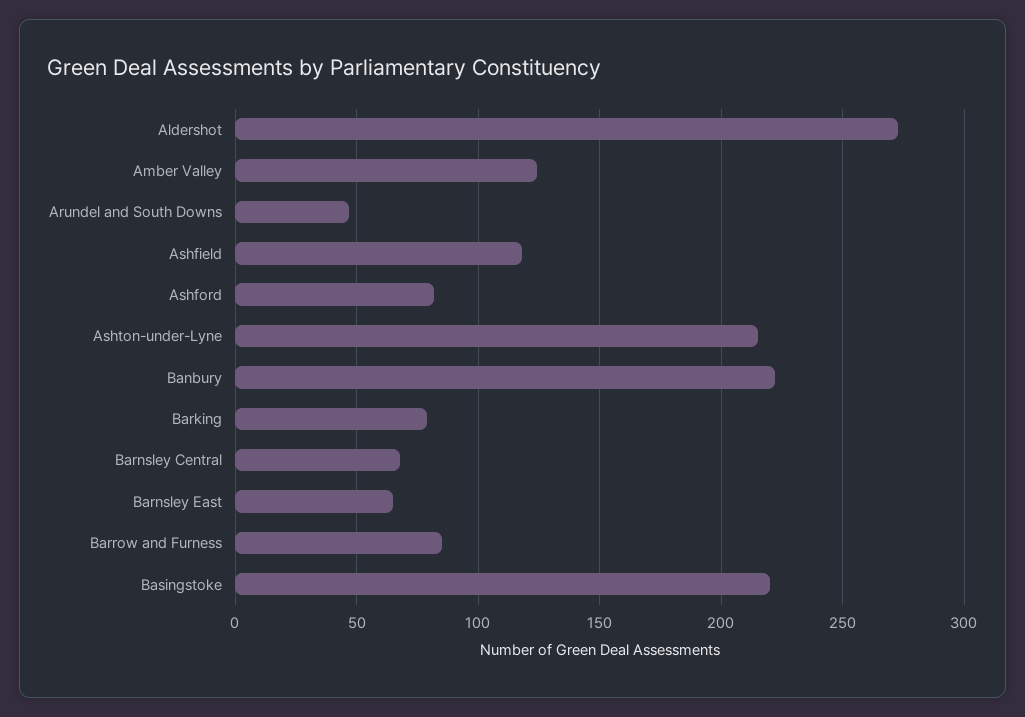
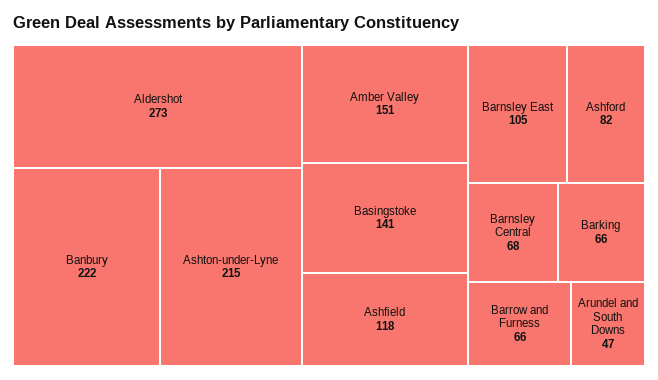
  {
    "Aldershot": 273,
-   "Amber Valley": 125,
+   "Amber Valley": 151,
    "Arundel and South Downs": 47,
    "Ashfield": 118,
    "Ashford": 82,
    "Ashton-under-Lyne": 215,
    "Banbury": 222,
-   "Barking": 80,
+   "Barking": 66,
    "Barnsley Central": 68,
-   "Barnsley East": 65,
+   "Barnsley East": 105,
-   "Barrow and Furness": 85,
+   "Barrow and Furness": 66,
-   "Basingstoke": 220
+   "Basingstoke": 141
  }

